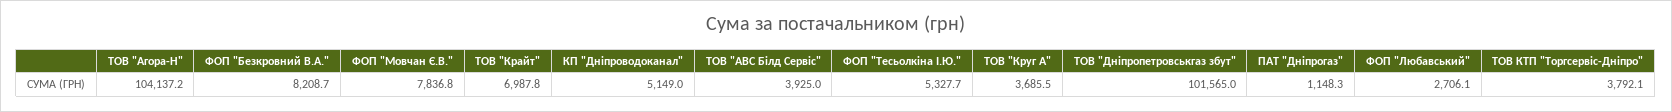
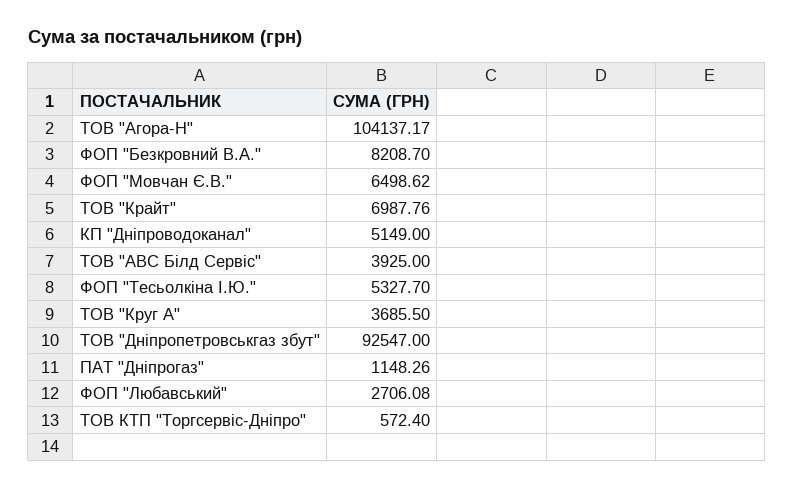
  {
    "ТОВ \"Агора-Н\"": 104137.17,
    "ФОП \"Безкровний В.А.\"": 8208.7,
-   "ФОП \"Мовчан Є.В.\"": 7836.8,
+   "ФОП \"Мовчан Є.В.\"": 6498.62,
    "ТОВ \"Крайт\"": 6987.76,
    "КП \"Дніпроводоканал\"": 5149,
    "ТОВ \"АВС Білд Сервіс\"": 3925,
    "ФОП \"Тесьолкіна І.Ю.\"": 5327.7,
    "ТОВ \"Круг А\"": 3685.5,
-   "ТОВ \"Дніпропетровськгаз збут\"": 101565,
+   "ТОВ \"Дніпропетровськгаз збут\"": 92547,
    "ПАТ \"Дніпрогаз\"": 1148.26,
    "ФОП \"Любавський\"": 2706.08,
-   "ТОВ КТП \"Торгсервіс-Дніпро\"": 3792.1
+   "ТОВ КТП \"Торгсервіс-Дніпро\"": 572.4
  }

